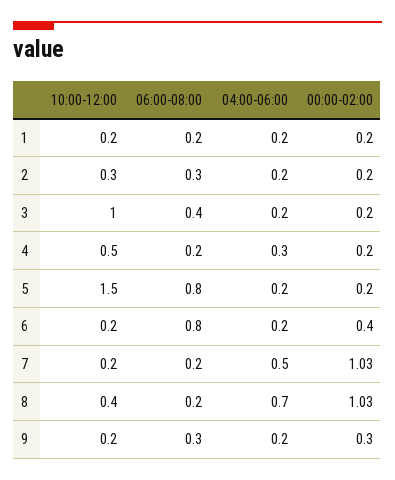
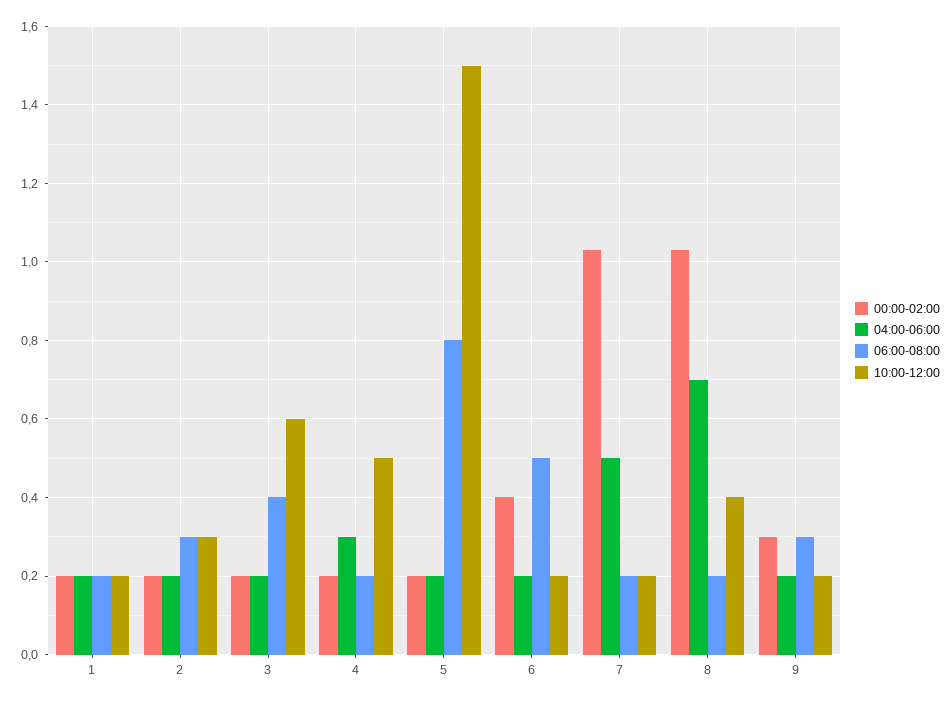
  {
    "10:00-12:00": {
      "1": 0.2,
      "2": 0.3,
-     "3": 1,
+     "3": 0.6,
      "4": 0.5,
      "5": 1.5,
      "6": 0.2,
      "7": 0.2,
      "8": 0.4,
      "9": 0.2
    },
    "06:00-08:00": {
      "1": 0.2,
      "2": 0.3,
      "3": 0.4,
      "4": 0.2,
      "5": 0.8,
-     "6": 0.8,
+     "6": 0.5,
      "7": 0.2,
      "8": 0.2,
      "9": 0.3
    },
    "04:00-06:00": {
      "1": 0.2,
      "2": 0.2,
      "3": 0.2,
      "4": 0.3,
      "5": 0.2,
      "6": 0.2,
      "7": 0.5,
      "8": 0.7,
      "9": 0.2
    },
    "00:00-02:00": {
      "1": 0.2,
      "2": 0.2,
      "3": 0.2,
      "4": 0.2,
      "5": 0.2,
      "6": 0.4,
      "7": 1.03,
      "8": 1.03,
      "9": 0.3
    }
  }

